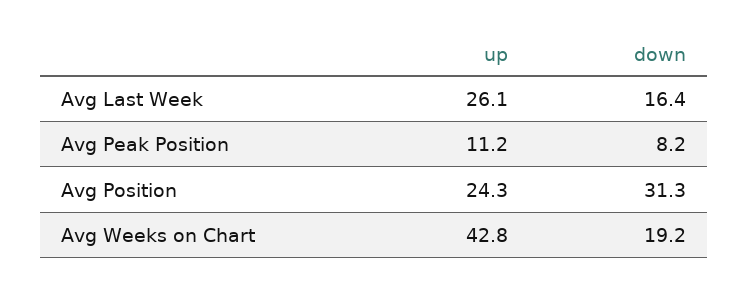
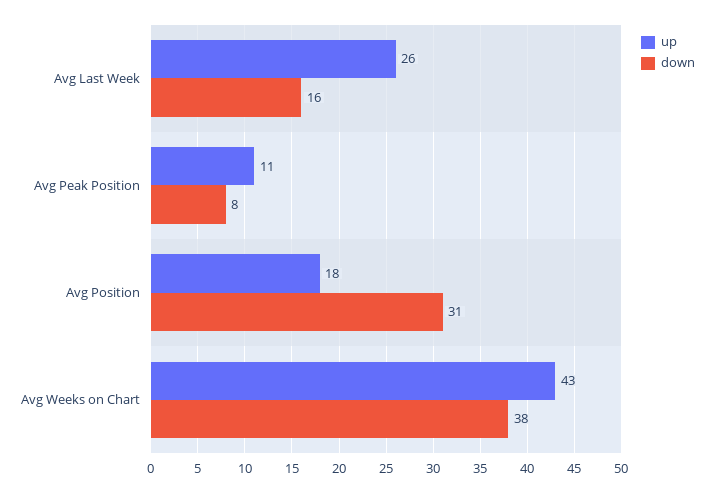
  {
    "up": {
      "Avg Last Week": 26.1,
      "Avg Peak Position": 11.2,
-     "Avg Position": 24.3,
+     "Avg Position": 18,
      "Avg Weeks on Chart": 42.8
    },
    "down": {
      "Avg Last Week": 16.4,
      "Avg Peak Position": 8.2,
      "Avg Position": 31.3,
-     "Avg Weeks on Chart": 19.2
+     "Avg Weeks on Chart": 38
    }
  }

